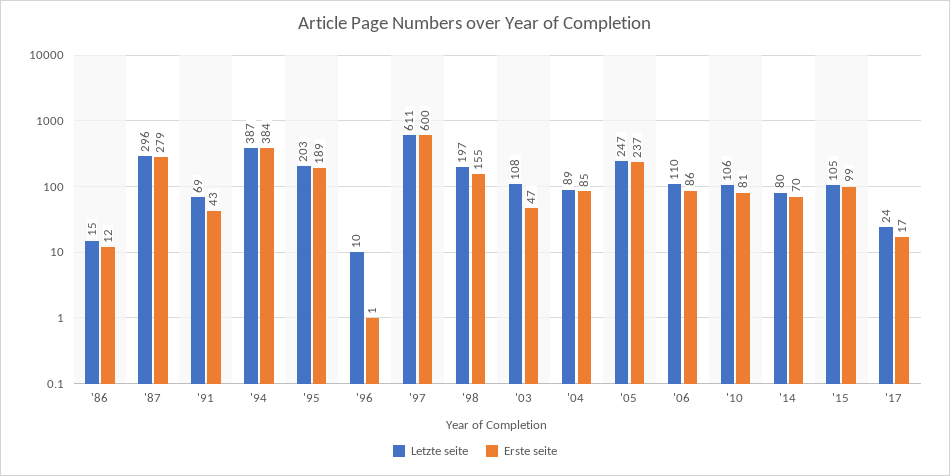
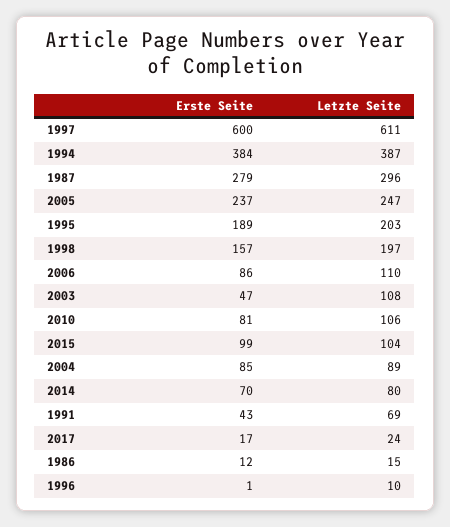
  {
    "Letzte seite": {
      "'86": 15,
      "'87": 296,
      "'91": 69,
      "'94": 387,
      "'95": 203,
      "'96": 10,
      "'97": 611,
      "'98": 197,
      "'03": 108,
      "'04": 89,
      "'05": 247,
      "'06": 110,
      "'10": 106,
      "'14": 80,
-     "'15": 105,
+     "'15": 104,
      "'17": 24
    },
    "Erste seite": {
      "'86": 12,
      "'87": 279,
      "'91": 43,
      "'94": 384,
      "'95": 189,
      "'96": 1,
      "'97": 600,
-     "'98": 155,
+     "'98": 157,
      "'03": 47,
      "'04": 85,
      "'05": 237,
      "'06": 86,
      "'10": 81,
      "'14": 70,
      "'15": 99,
      "'17": 17
    }
  }

